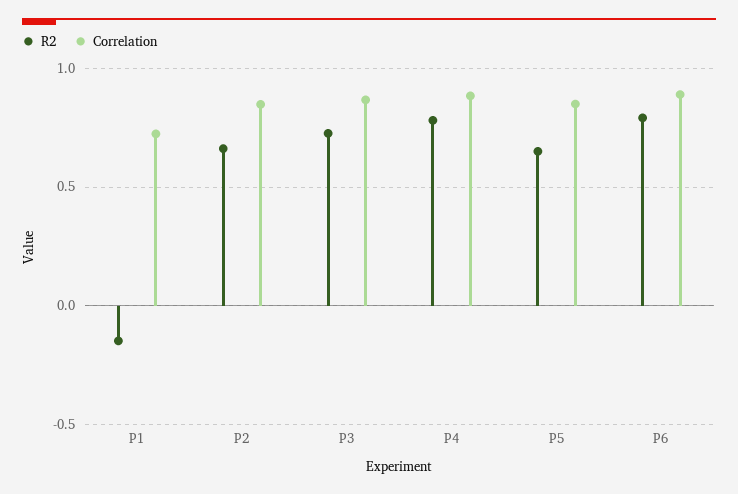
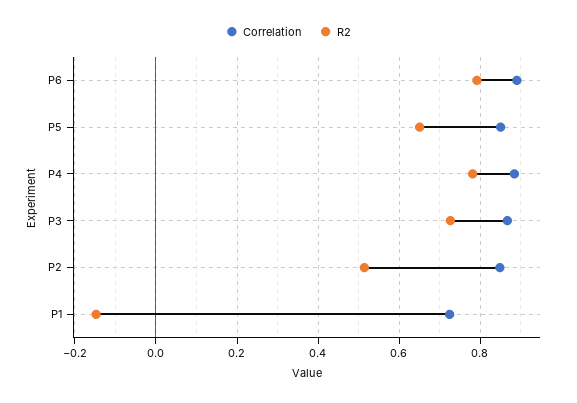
  {
    "R2": {
      "P1": -0.14,
-     "P2": 0.65,
+     "P2": 0.52,
      "P3": 0.72,
      "P4": 0.78,
      "P5": 0.66,
      "P6": 0.8
    },
    "Correlation": {
      "P1": 0.72,
      "P2": 0.84,
      "P3": 0.86,
      "P4": 0.88,
      "P5": 0.86,
      "P6": 0.9
    }
  }

